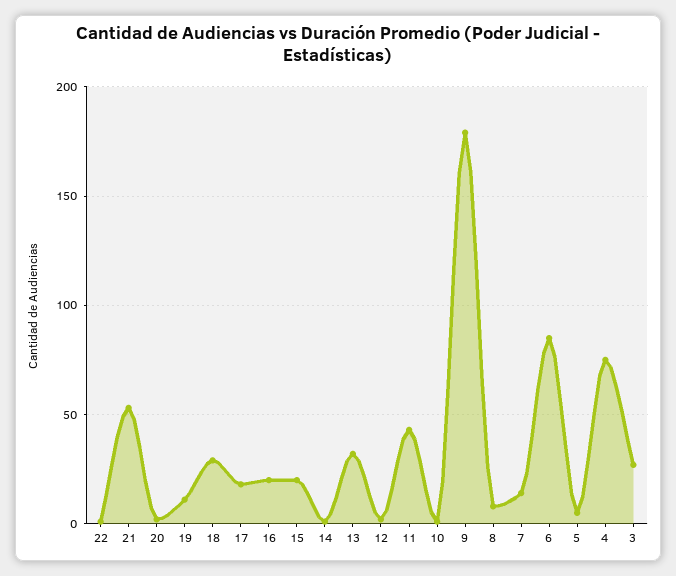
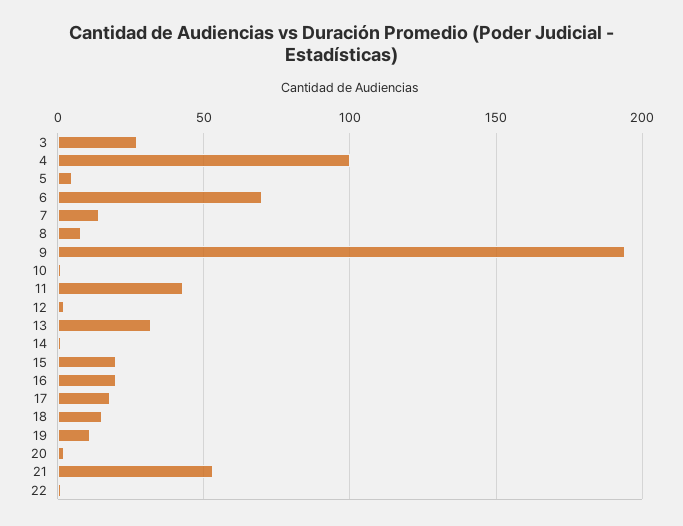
  {
    "22": 0,
    "21": 55,
    "20": 0,
    "19": 10,
-   "18": 30,
+   "18": 15,
    "17": 20,
    "16": 20,
    "15": 20,
    "14": 0,
    "13": 30,
    "12": 0,
    "11": 45,
    "10": 0,
-   "9": 180,
+   "9": 195,
    "8": 10,
    "7": 15,
-   "6": 85,
+   "6": 70,
    "5": 5,
-   "4": 75,
+   "4": 100,
    "3": 25
  }

